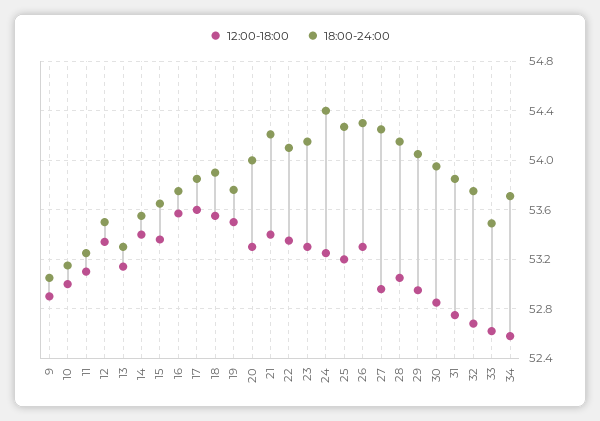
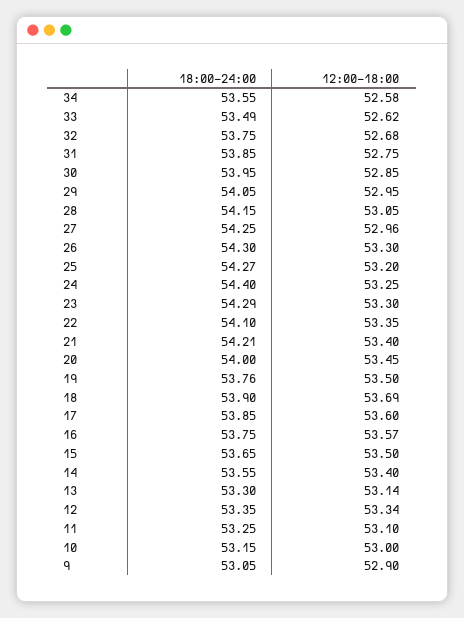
  {
    "12:00-18:00": {
      "9": 52.9,
      "10": 53,
      "11": 53.1,
      "12": 53.34,
      "13": 53.14,
      "14": 53.4,
-     "15": 53.35,
+     "15": 53.5,
      "16": 53.57,
      "17": 53.6,
-     "18": 53.55,
+     "18": 53.69,
      "19": 53.5,
-     "20": 53.3,
+     "20": 53.45,
      "21": 53.4,
      "22": 53.35,
      "23": 53.3,
      "24": 53.25,
      "25": 53.2,
      "26": 53.3,
      "27": 52.96,
      "28": 53.05,
      "29": 52.95,
      "30": 52.85,
      "31": 52.75,
      "32": 52.68,
      "33": 52.62,
      "34": 52.58
    },
    "18:00-24:00": {
      "9": 53.05,
      "10": 53.15,
      "11": 53.25,
-     "12": 53.5,
+     "12": 53.35,
      "13": 53.3,
      "14": 53.55,
      "15": 53.65,
      "16": 53.75,
      "17": 53.85,
      "18": 53.9,
      "19": 53.76,
      "20": 54,
      "21": 54.21,
      "22": 54.1,
-     "23": 54.15,
+     "23": 54.29,
      "24": 54.4,
      "25": 54.27,
      "26": 54.3,
      "27": 54.25,
      "28": 54.15,
      "29": 54.05,
      "30": 53.95,
      "31": 53.85,
      "32": 53.75,
      "33": 53.49,
-     "34": 53.7
+     "34": 53.55
    }
  }

